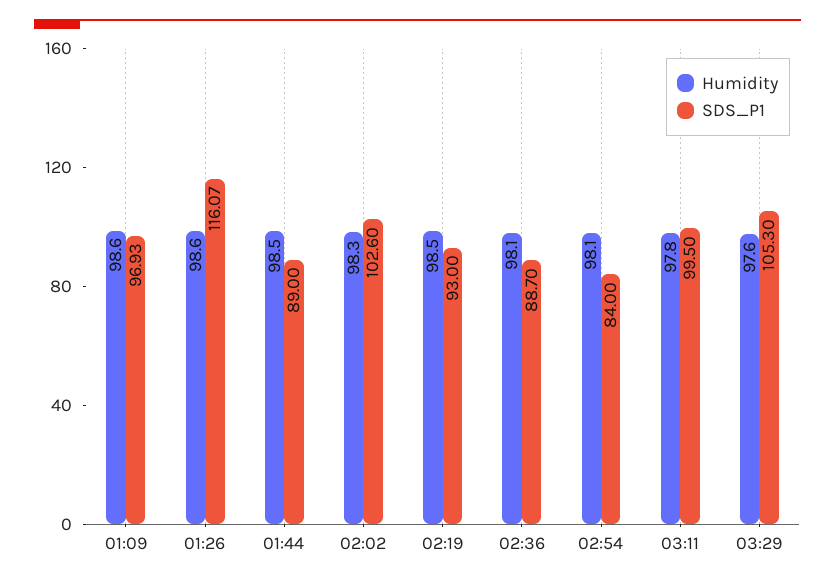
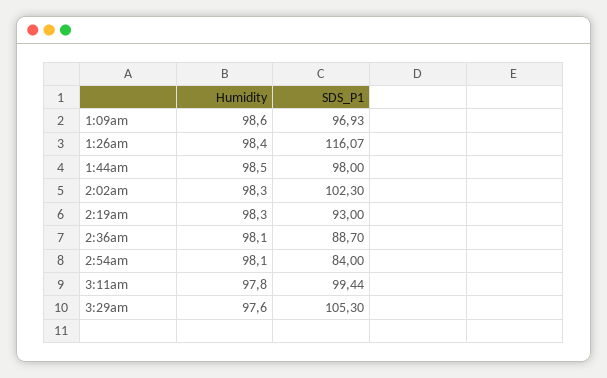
  {
    "Humidity": {
      "01:09": 98.6,
-     "01:26": 98.6,
+     "01:26": 98.4,
      "01:44": 98.5,
      "02:02": 98.3,
-     "02:19": 98.5,
+     "02:19": 98.3,
      "02:36": 98.1,
      "02:54": 98.1,
      "03:11": 97.8,
      "03:29": 97.6
    },
    "SDS_P1": {
      "01:09": 96.93,
      "01:26": 116.07,
-     "01:44": 89,
+     "01:44": 98,
-     "02:02": 102.6,
+     "02:02": 102.3,
      "02:19": 93,
      "02:36": 88.7,
      "02:54": 84,
-     "03:11": 99.5,
+     "03:11": 99.44,
      "03:29": 105.3
    }
  }

